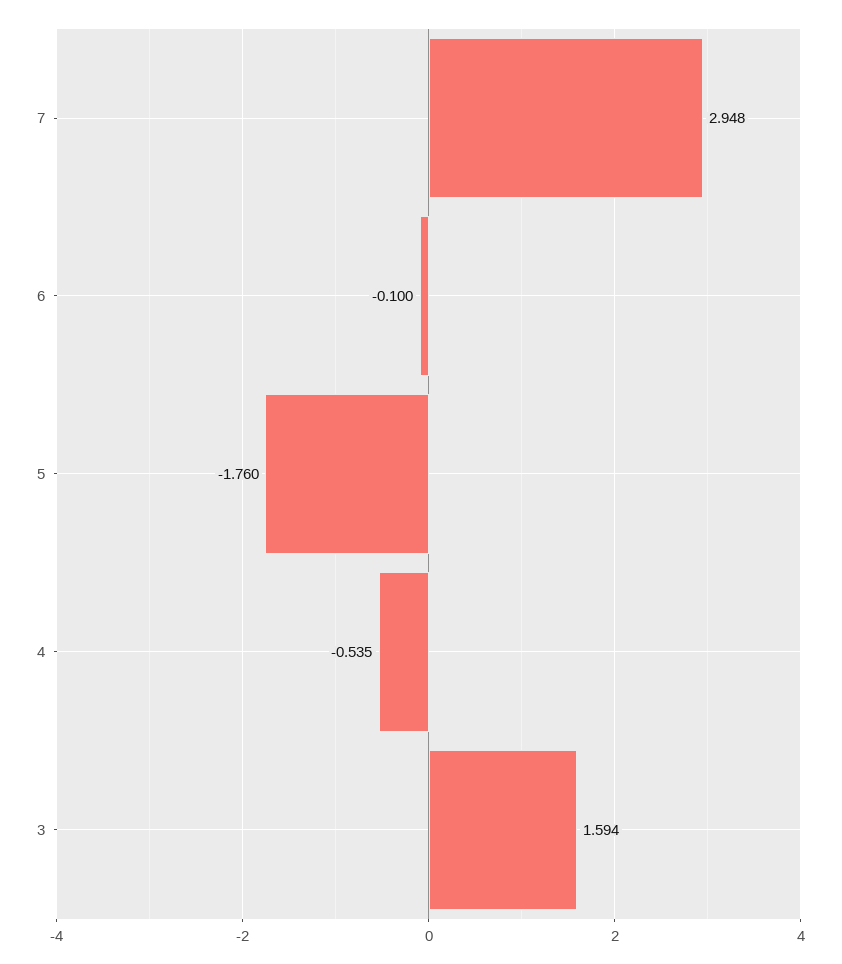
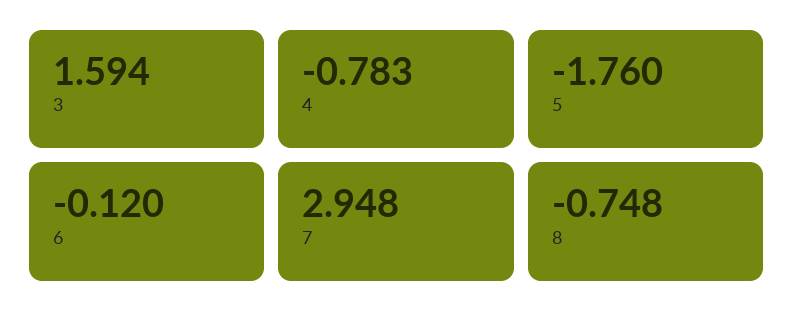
  {
    "7": 2.948,
-   "6": -0.1,
+   "6": -0.12,
    "5": -1.76,
-   "4": -0.535,
+   "4": -0.783,
-   "3": 1.594
+   "3": 1.594,
+   "8": -0.748
  }

